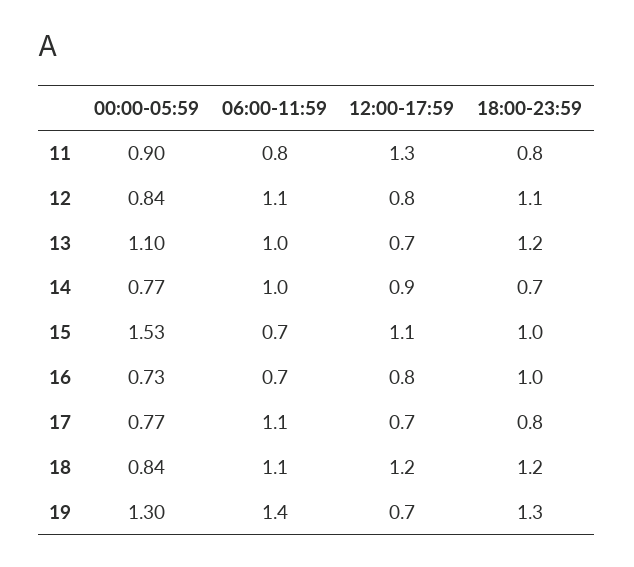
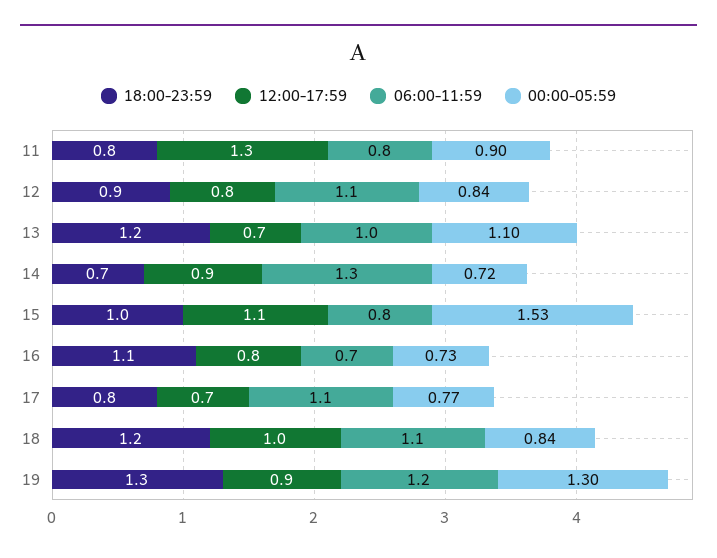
  {
    "00:00-05:59": {
      "11": 0.9,
      "12": 0.84,
      "13": 1.1,
-     "14": 0.77,
+     "14": 0.72,
      "15": 1.53,
      "16": 0.73,
      "17": 0.77,
      "18": 0.84,
      "19": 1.3
    },
    "06:00-11:59": {
      "11": 0.8,
      "12": 1.1,
      "13": 1,
-     "14": 1,
+     "14": 1.3,
-     "15": 0.7,
+     "15": 0.8,
      "16": 0.7,
      "17": 1.1,
      "18": 1.1,
-     "19": 1.4
+     "19": 1.2
    },
    "12:00-17:59": {
      "11": 1.3,
      "12": 0.8,
      "13": 0.7,
      "14": 0.9,
      "15": 1.1,
      "16": 0.8,
      "17": 0.7,
-     "18": 1.2,
+     "18": 1,
-     "19": 0.7
+     "19": 0.9
    },
    "18:00-23:59": {
      "11": 0.8,
-     "12": 1.1,
+     "12": 0.9,
      "13": 1.2,
      "14": 0.7,
      "15": 1,
-     "16": 1,
+     "16": 1.1,
      "17": 0.8,
      "18": 1.2,
      "19": 1.3
    }
  }

